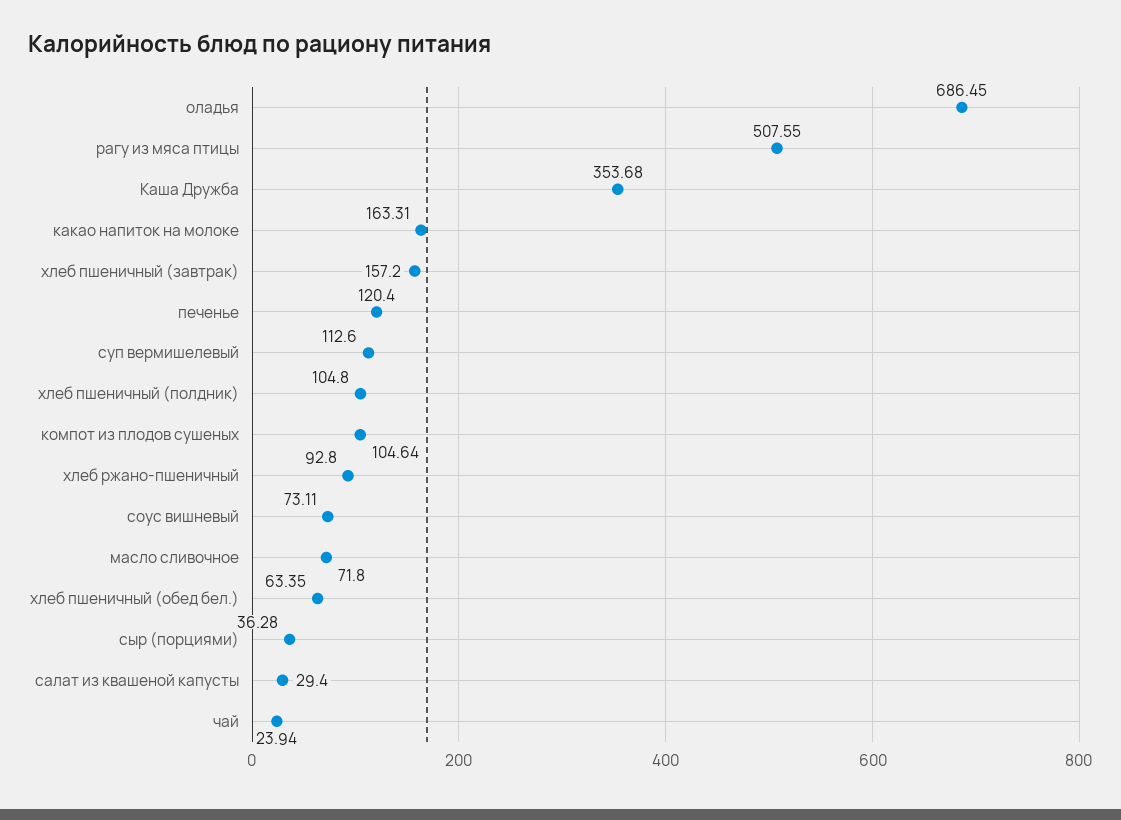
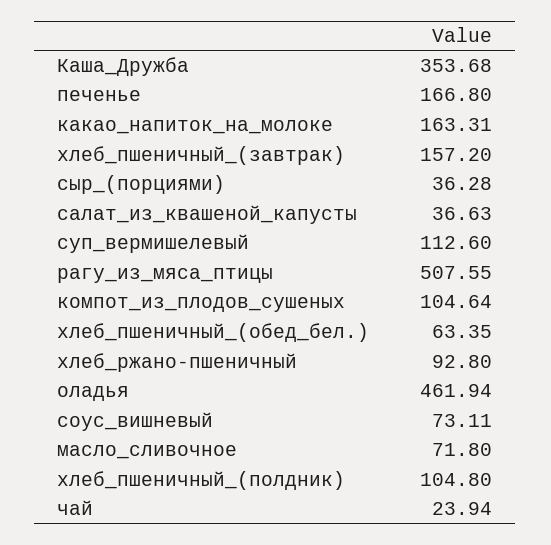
  {
-   "оладья": 686.45,
+   "оладья": 461.94,
    "рагу из мяса птицы": 507.55,
    "Каша Дружба": 353.68,
    "какао напиток на молоке": 163.31,
    "хлеб пшеничный (завтрак)": 157.2,
-   "печенье": 120.4,
+   "печенье": 166.8,
    "суп вермишелевый": 112.6,
    "хлеб пшеничный (полдник)": 104.8,
    "компот из плодов сушеных": 104.64,
    "хлеб ржано-пшеничный": 92.8,
    "соус вишневый": 73.11,
    "масло сливочное": 71.8,
    "хлеб пшеничный (обед бел.)": 63.35,
    "сыр (порциями)": 36.28,
-   "салат из квашеной капусты": 29.4,
+   "салат из квашеной капусты": 36.63,
    "чай": 23.94
  }

